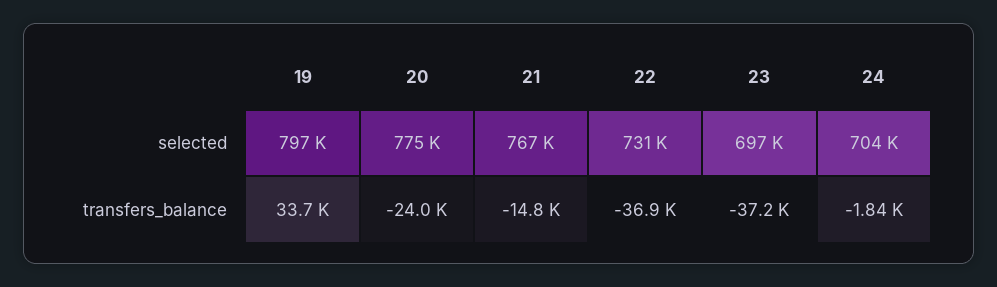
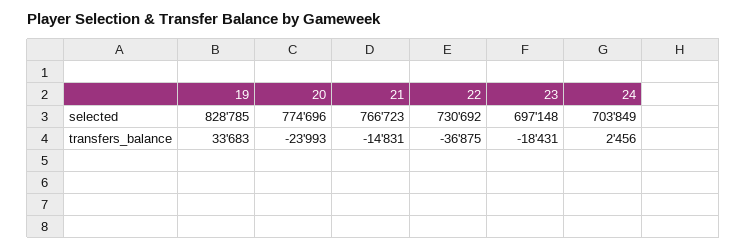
  {
    "19": {
-     "selected": 797000,
+     "selected": 828785,
      "transfers_balance": 33683
    },
    "20": {
      "selected": 774696,
      "transfers_balance": -23993
    },
    "21": {
      "selected": 766723,
      "transfers_balance": -14831
    },
    "22": {
      "selected": 730692,
      "transfers_balance": -36875
    },
    "23": {
      "selected": 697148,
-     "transfers_balance": -37200
+     "transfers_balance": -18431
    },
    "24": {
      "selected": 703849,
-     "transfers_balance": -1840
+     "transfers_balance": 2456
    }
  }

